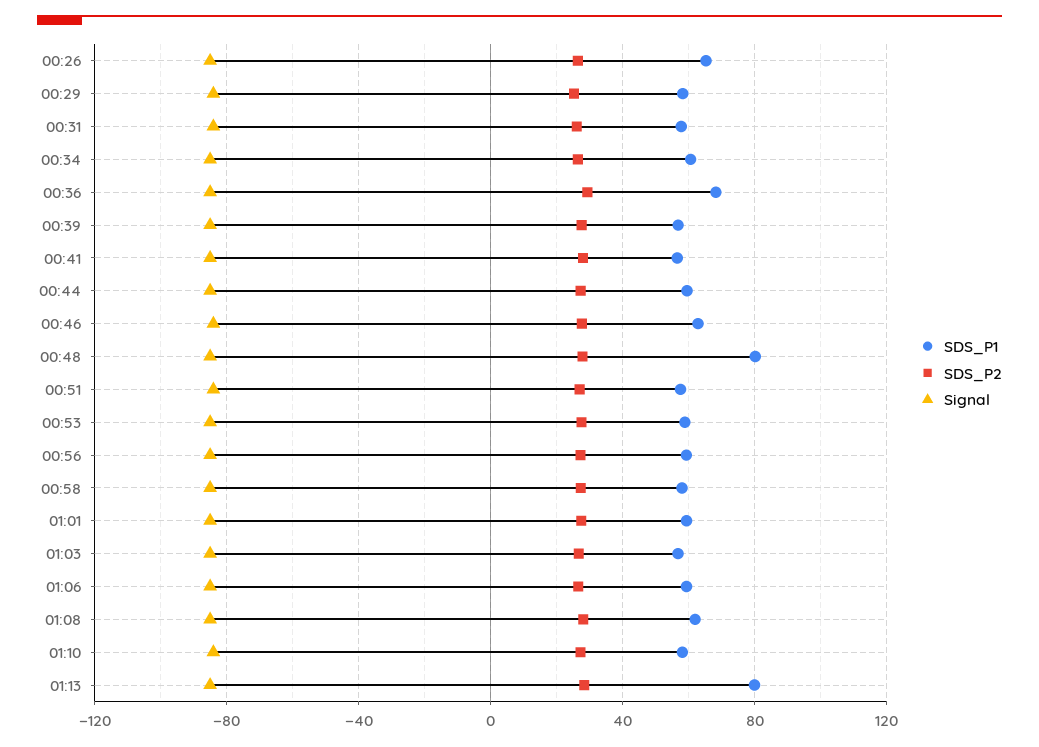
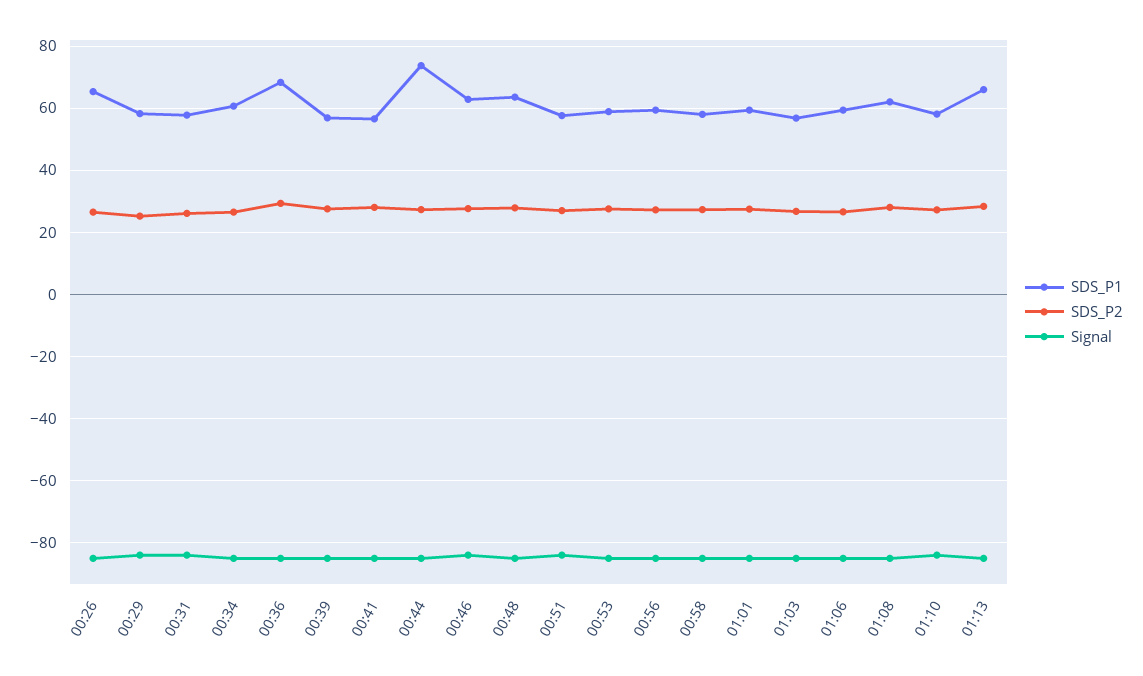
  {
    "SDS_P1": {
      "00:26": 66,
      "00:29": 58,
      "00:31": 58,
      "00:34": 60,
      "00:36": 68,
      "00:39": 56,
      "00:41": 56,
-     "00:44": 60,
+     "00:44": 74,
      "00:46": 62,
-     "00:48": 80,
+     "00:48": 64,
      "00:51": 58,
      "00:53": 58,
      "00:56": 60,
      "00:58": 58,
      "01:01": 60,
      "01:03": 56,
      "01:06": 60,
      "01:08": 62,
      "01:10": 58,
-     "01:13": 80
+     "01:13": 66
    },
    "SDS_P2": {
      "00:26": 26,
      "00:29": 26,
      "00:31": 26,
      "00:34": 26,
      "00:36": 30,
      "00:39": 28,
      "00:41": 28,
      "00:44": 28,
      "00:46": 28,
      "00:48": 28,
      "00:51": 26,
      "00:53": 28,
      "00:56": 28,
      "00:58": 28,
      "01:01": 28,
      "01:03": 26,
      "01:06": 26,
      "01:08": 28,
      "01:10": 28,
      "01:13": 28
    },
    "Signal": {
      "00:26": -86,
      "00:29": -84,
      "00:31": -84,
      "00:34": -86,
      "00:36": -86,
      "00:39": -86,
      "00:41": -86,
      "00:44": -86,
      "00:46": -84,
      "00:48": -86,
      "00:51": -84,
      "00:53": -86,
      "00:56": -86,
      "00:58": -86,
      "01:01": -86,
      "01:03": -86,
      "01:06": -86,
      "01:08": -86,
      "01:10": -84,
      "01:13": -86
    }
  }

